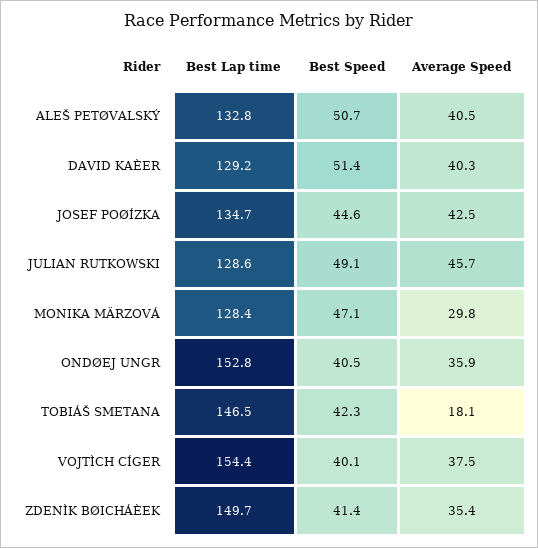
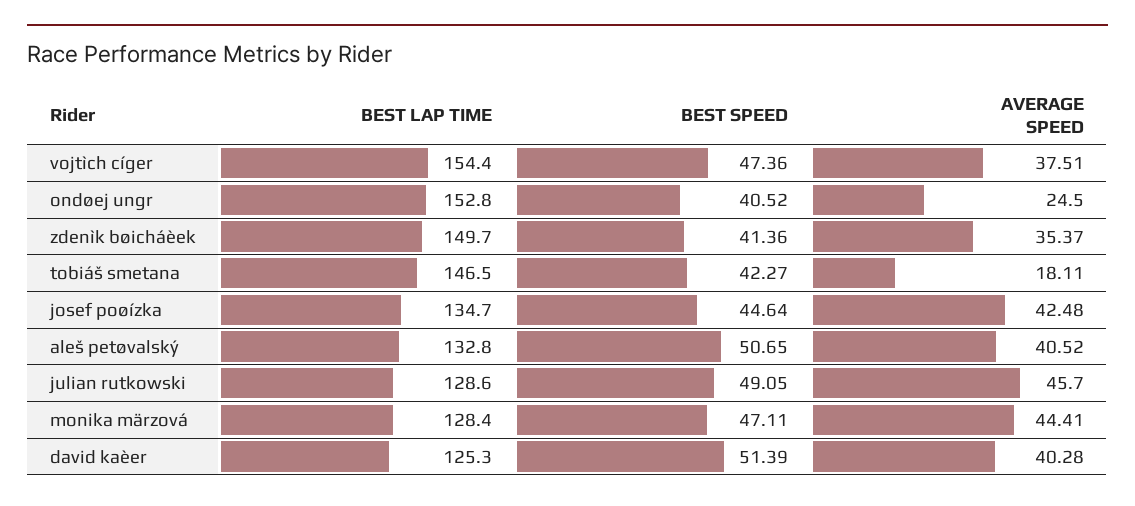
  {
    "Best Lap time": {
      "ALEŠ PETØVALSKÝ": 132.8,
-     "DAVID KAÈER": 129.2,
+     "DAVID KAÈER": 125.3,
      "JOSEF POØÍZKA": 134.7,
      "JULIAN RUTKOWSKI": 128.6,
      "MONIKA MÄRZOVÁ": 128.4,
      "ONDØEJ UNGR": 152.8,
      "TOBIÁŠ SMETANA": 146.5,
      "VOJTÌCH CÍGER": 154.4,
      "ZDENÌK BØICHÁÈEK": 149.7
    },
    "Best Speed": {
      "ALEŠ PETØVALSKÝ": 50.65,
      "DAVID KAÈER": 51.39,
      "JOSEF POØÍZKA": 44.64,
      "JULIAN RUTKOWSKI": 49.05,
      "MONIKA MÄRZOVÁ": 47.11,
      "ONDØEJ UNGR": 40.52,
      "TOBIÁŠ SMETANA": 42.27,
-     "VOJTÌCH CÍGER": 40.1,
+     "VOJTÌCH CÍGER": 47.36,
      "ZDENÌK BØICHÁÈEK": 41.36
    },
    "Average Speed": {
      "ALEŠ PETØVALSKÝ": 40.52,
      "DAVID KAÈER": 40.28,
      "JOSEF POØÍZKA": 42.48,
      "JULIAN RUTKOWSKI": 45.7,
-     "MONIKA MÄRZOVÁ": 29.8,
+     "MONIKA MÄRZOVÁ": 44.41,
-     "ONDØEJ UNGR": 35.9,
+     "ONDØEJ UNGR": 24.5,
      "TOBIÁŠ SMETANA": 18.11,
      "VOJTÌCH CÍGER": 37.51,
      "ZDENÌK BØICHÁÈEK": 35.37
    }
  }

